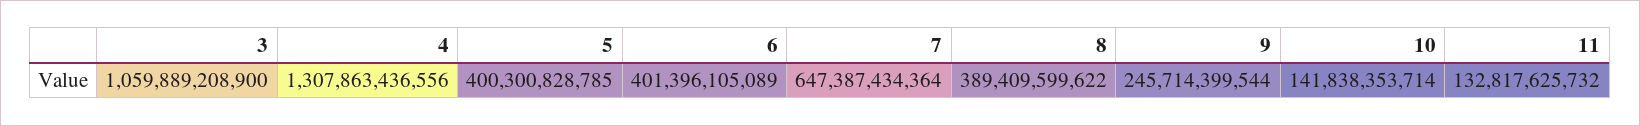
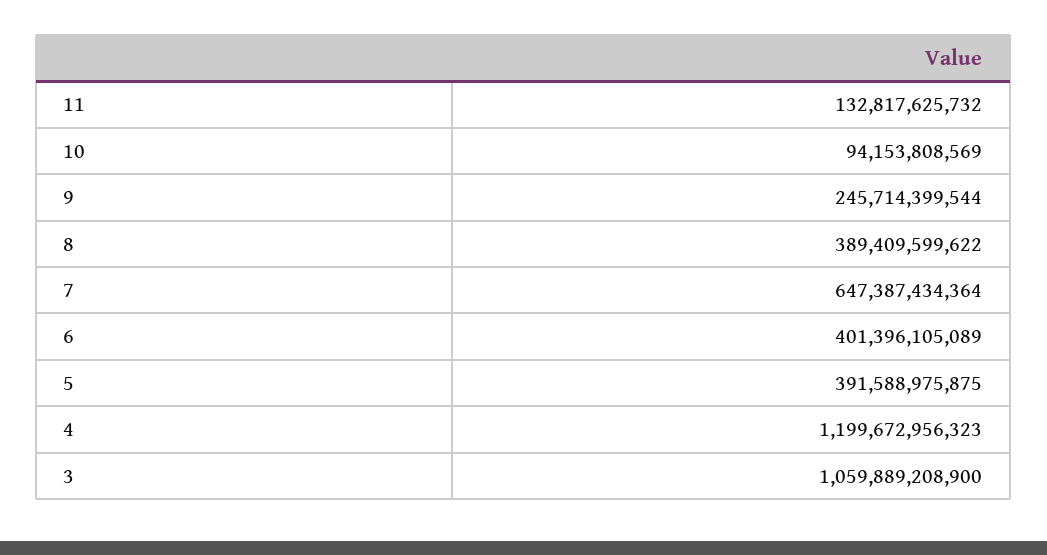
  {
    "3": 1059889208900,
-   "4": 1307863436556,
+   "4": 1199672956323,
-   "5": 400300828785,
+   "5": 391588975875,
    "6": 401396105089,
    "7": 647387434364,
    "8": 389409599622,
    "9": 245714399544,
-   "10": 141838353714,
+   "10": 94153808569,
    "11": 132817625732
  }

